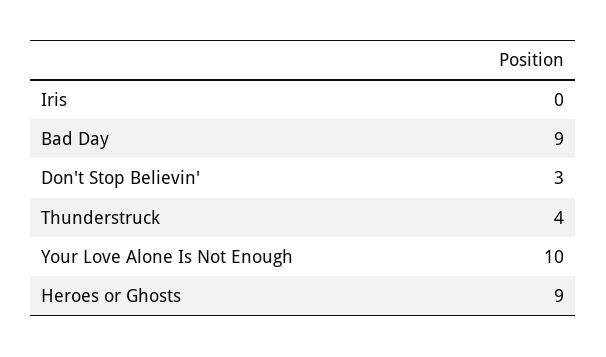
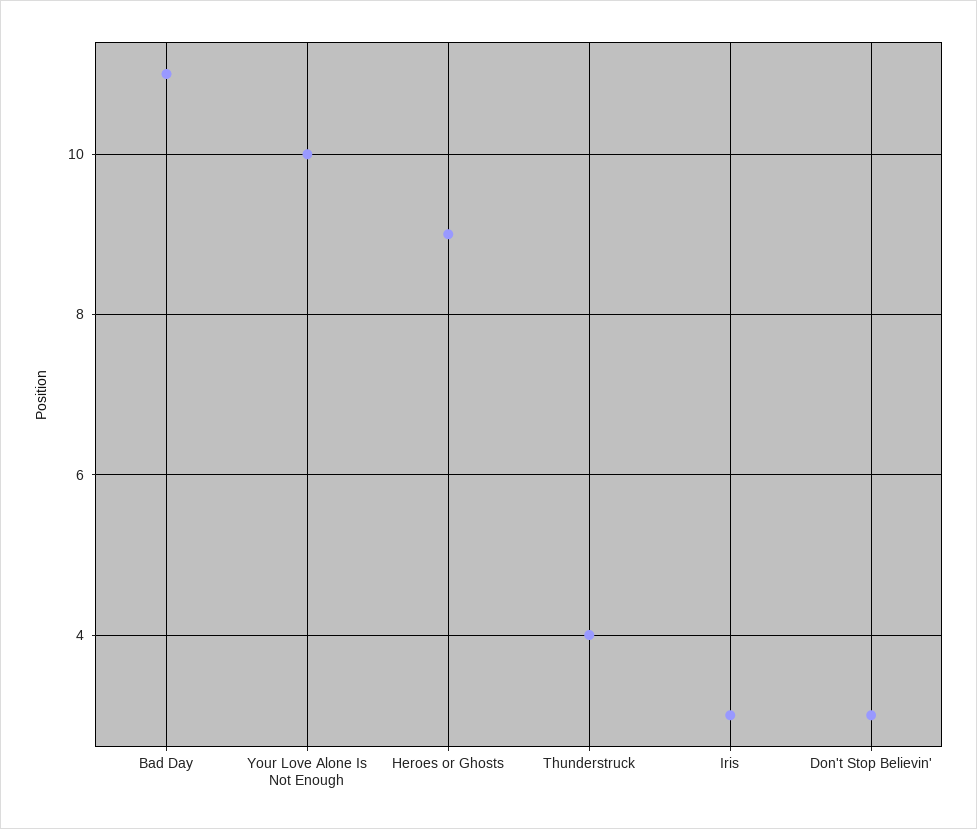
  {
-   "Iris": 0,
+   "Iris": 3,
-   "Bad Day": 9,
+   "Bad Day": 11,
    "Don't Stop Believin'": 3,
    "Thunderstruck": 4,
    "Your Love Alone Is Not Enough": 10,
    "Heroes or Ghosts": 9
  }

